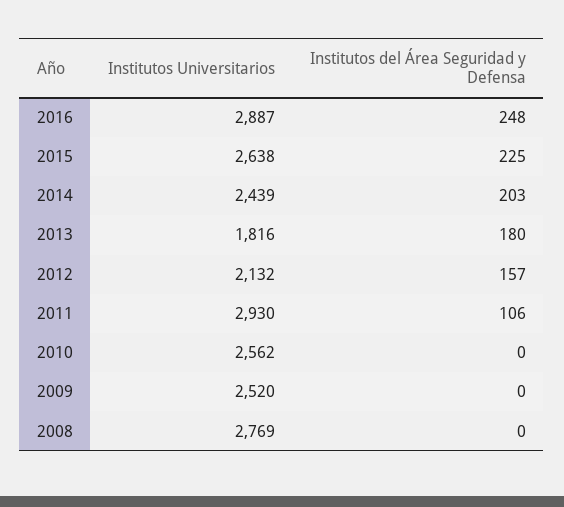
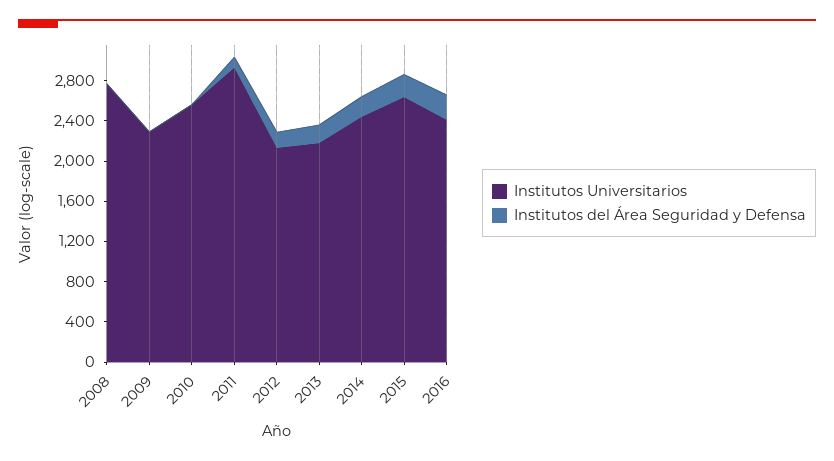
  {
    "Institutos Universitarios": {
-     "2016": 2887,
+     "2016": 2400,
      "2015": 2638,
      "2014": 2439,
-     "2013": 1816,
+     "2013": 2200,
      "2012": 2132,
      "2011": 2930,
      "2010": 2562,
-     "2009": 2520,
+     "2009": 2300,
      "2008": 2769
    },
    "Institutos del Área Seguridad y Defensa": {
      "2016": 248,
      "2015": 225,
      "2014": 203,
      "2013": 180,
      "2012": 157,
      "2011": 106,
      "2010": 0,
      "2009": 0,
      "2008": 0
    }
  }

